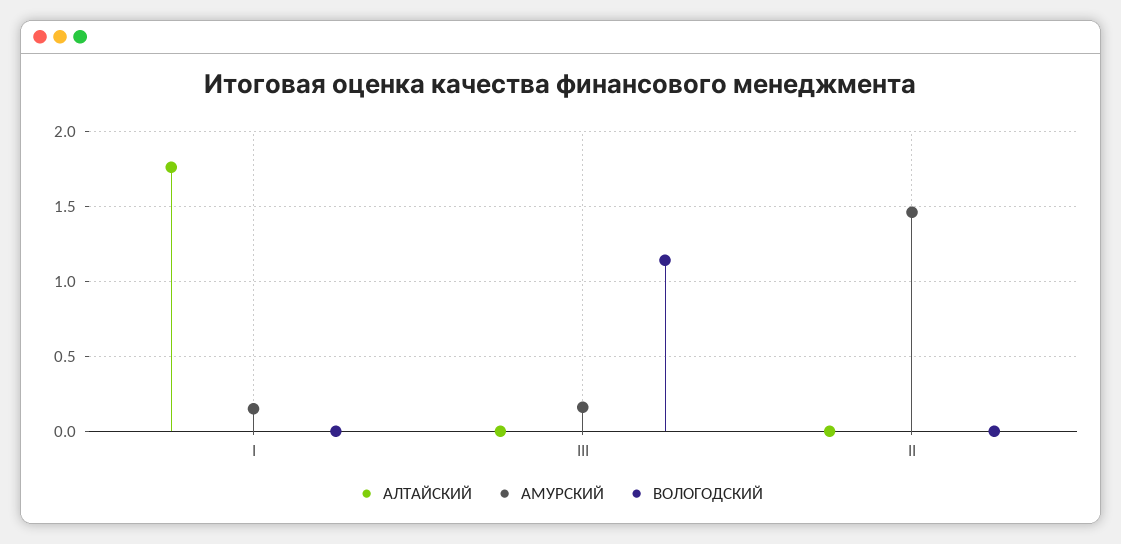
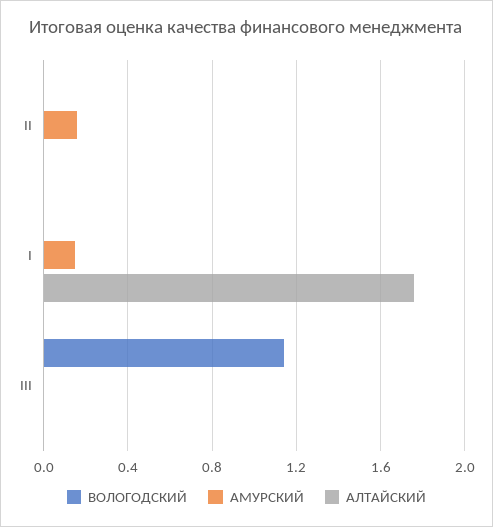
  {
    "АЛТАЙСКИЙ": {
      "I": 1.75,
      "III": 0,
      "II": 0
    },
    "АМУРСКИЙ": {
      "I": 0.15,
-     "III": 0.15,
+     "III": 0,
-     "II": 1.45
+     "II": 0.15
    },
    "ВОЛОГОДСКИЙ": {
      "I": 0,
      "III": 1.15,
      "II": 0
    }
  }

